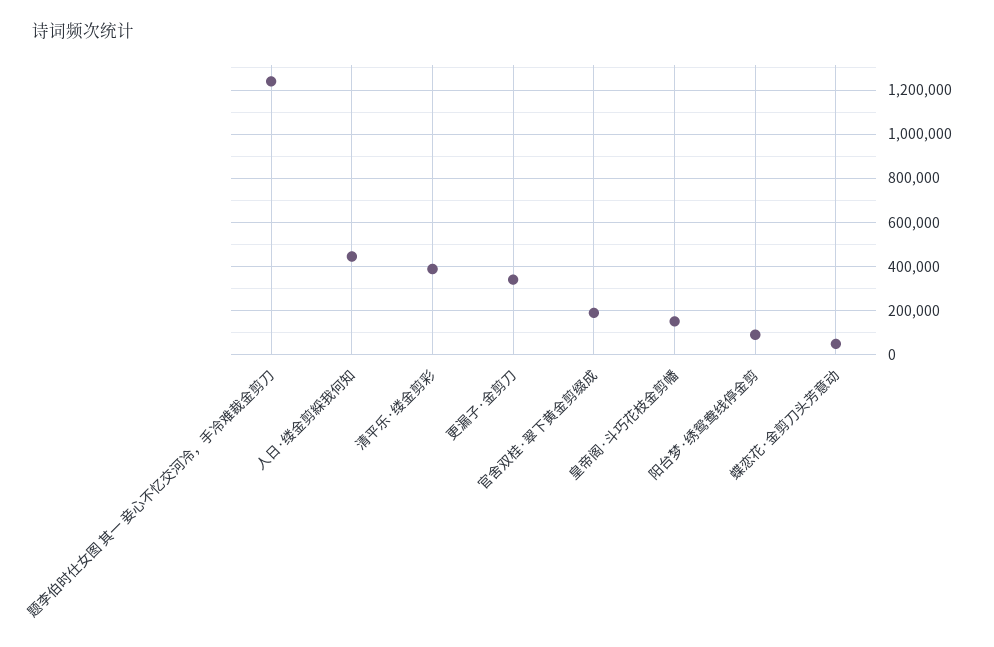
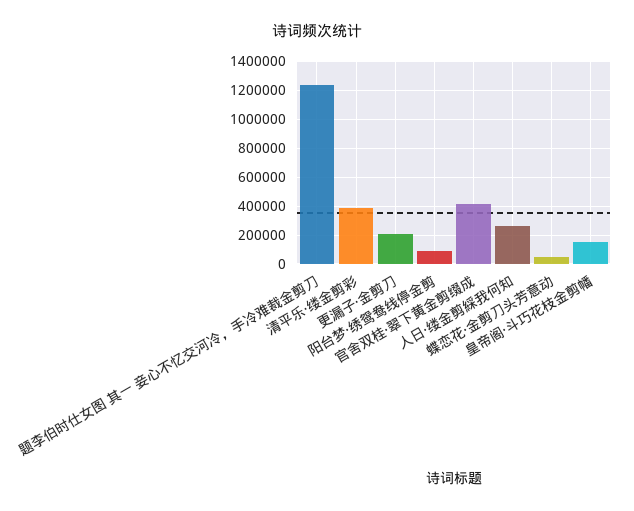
  {
    "题李伯时仕女图 其一 妾心不忆交河冷，手冷难裁金剪刀": 1250000,
-   "人日·缕金剪綵我何知": 450000,
+   "人日·缕金剪綵我何知": 250000,
    "清平乐·缕金剪彩": 400000,
-   "更漏子·金剪刀": 350000,
+   "更漏子·金剪刀": 200000,
-   "官舍双桂·翠下黄金剪缀成": 200000,
+   "官舍双桂·翠下黄金剪缀成": 400000,
    "皇帝阁·斗巧花枝金剪幡": 150000,
    "阳台梦·绣鸳鸯线停金剪": 100000,
    "蝶恋花·金剪刀头芳意动": 50000
  }

